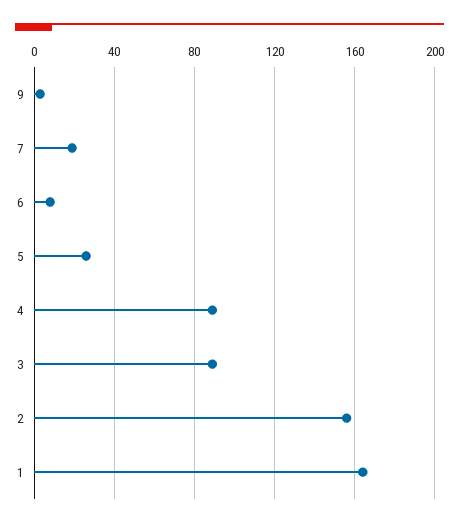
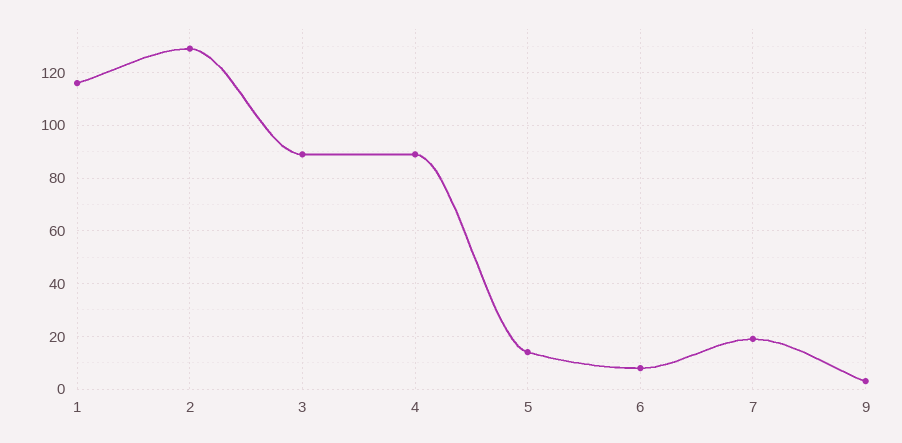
  {
    "9": 5,
    "7": 20,
    "6": 10,
-   "5": 25,
+   "5": 15,
    "4": 90,
    "3": 90,
-   "2": 155,
+   "2": 130,
-   "1": 165
+   "1": 115
  }

